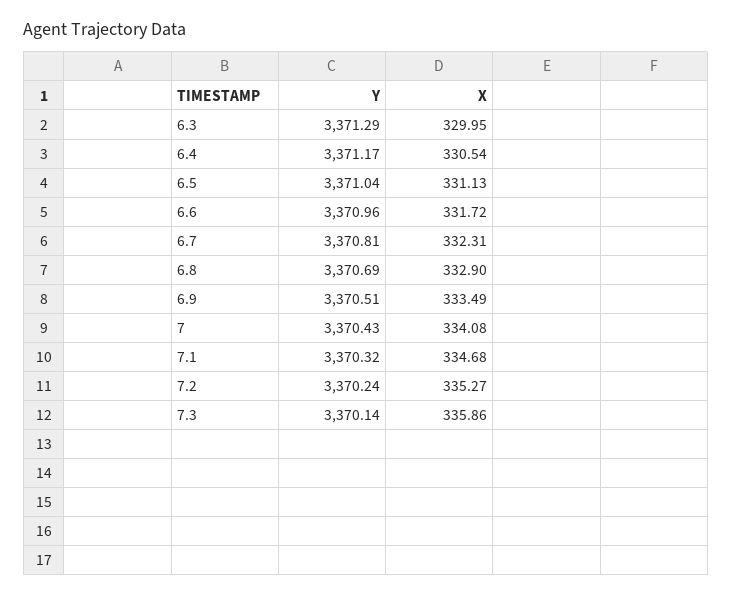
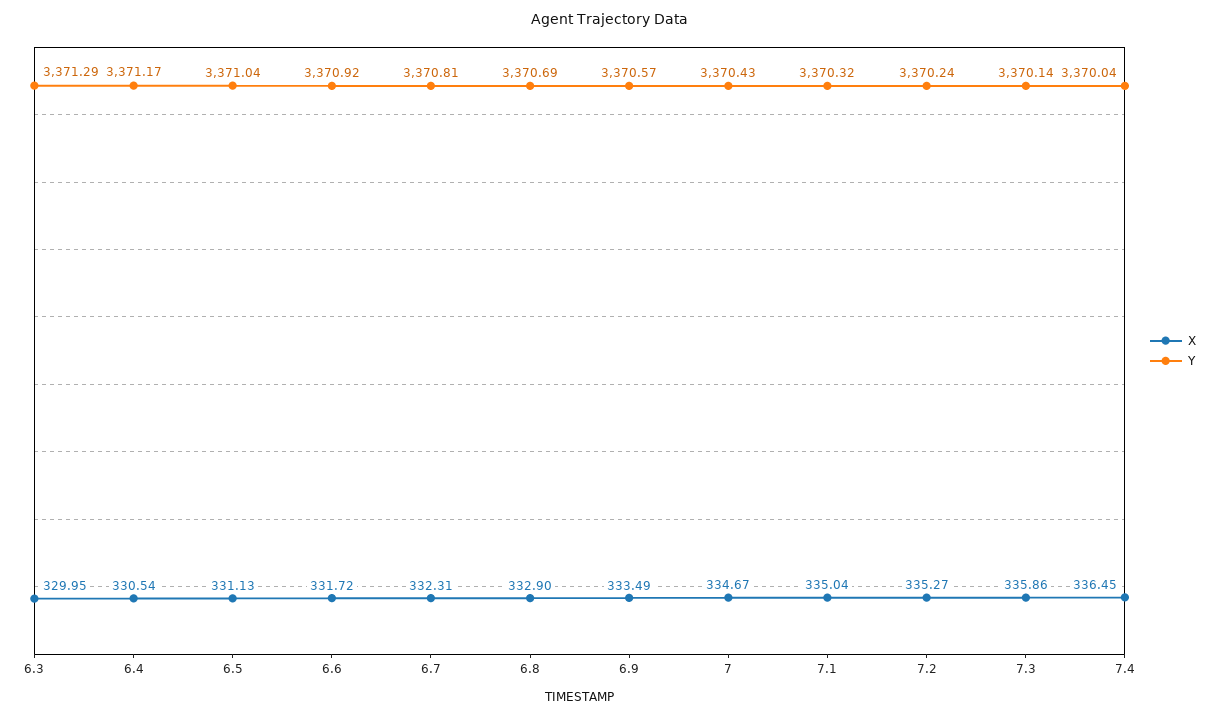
  {
    "Y": {
      "6.3": 3371.29,
      "6.4": 3371.17,
      "6.5": 3371.04,
-     "6.6": 3370.96,
+     "6.6": 3370.92,
      "6.7": 3370.81,
      "6.8": 3370.69,
-     "6.9": 3370.51,
+     "6.9": 3370.57,
      "7": 3370.43,
      "7.1": 3370.32,
      "7.2": 3370.24,
-     "7.3": 3370.14
+     "7.3": 3370.14,
+     "7.4": 3370.04
    },
    "X": {
      "6.3": 329.95,
      "6.4": 330.54,
      "6.5": 331.13,
      "6.6": 331.72,
      "6.7": 332.31,
      "6.8": 332.9,
      "6.9": 333.49,
-     "7": 334.08,
+     "7": 334.67,
-     "7.1": 334.68,
+     "7.1": 335.04,
      "7.2": 335.27,
-     "7.3": 335.86
+     "7.3": 335.86,
+     "7.4": 336.45
    }
  }

